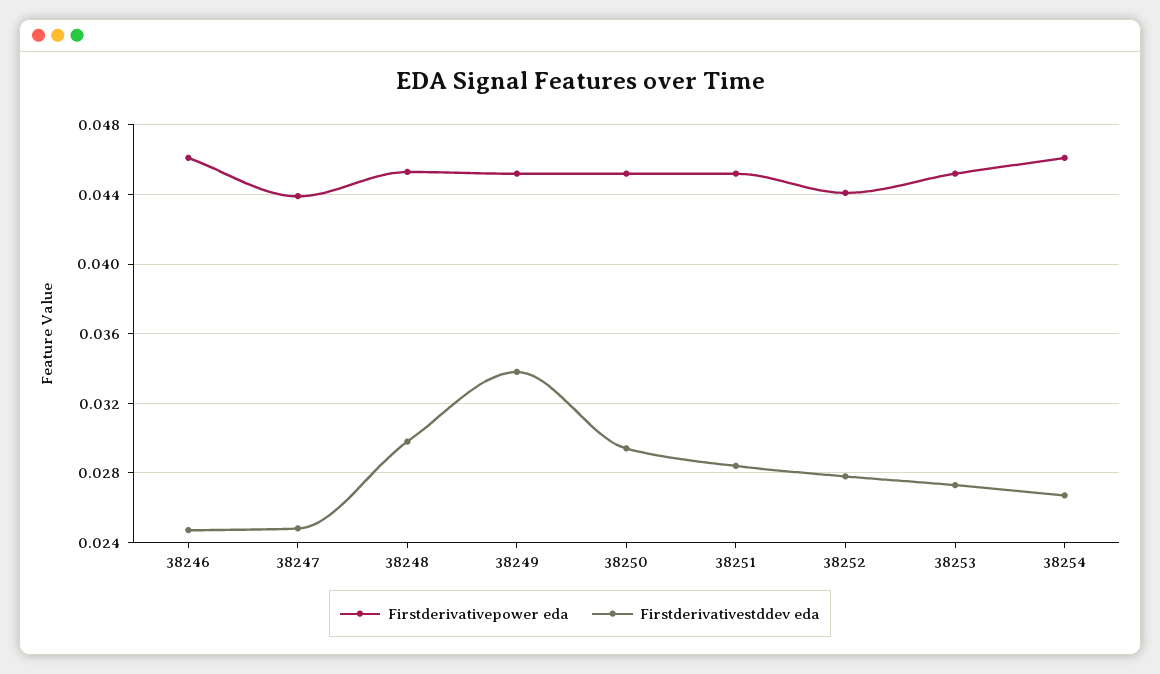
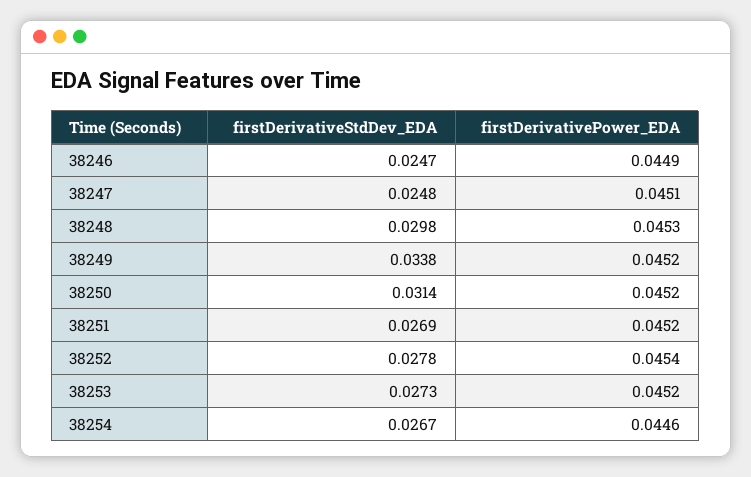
  {
    "Firstderivativepower eda": {
-     "38246": 0.046,
+     "38246": 0.0449,
-     "38247": 0.044,
+     "38247": 0.0451,
      "38248": 0.0453,
      "38249": 0.0452,
      "38250": 0.0452,
      "38251": 0.0452,
-     "38252": 0.044,
+     "38252": 0.0454,
      "38253": 0.0452,
-     "38254": 0.046
+     "38254": 0.0446
    },
    "Firstderivativestddev eda": {
      "38246": 0.0247,
      "38247": 0.0248,
      "38248": 0.0298,
      "38249": 0.0338,
-     "38250": 0.0295,
+     "38250": 0.0314,
-     "38251": 0.0285,
+     "38251": 0.0269,
      "38252": 0.0278,
      "38253": 0.0273,
      "38254": 0.0267
    }
  }

